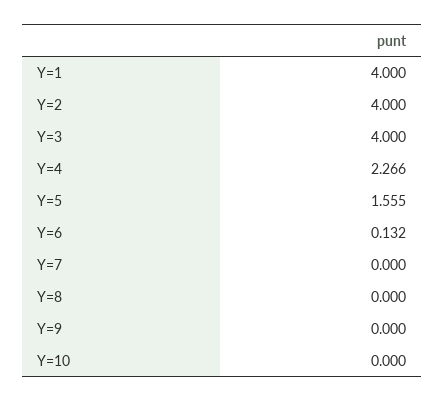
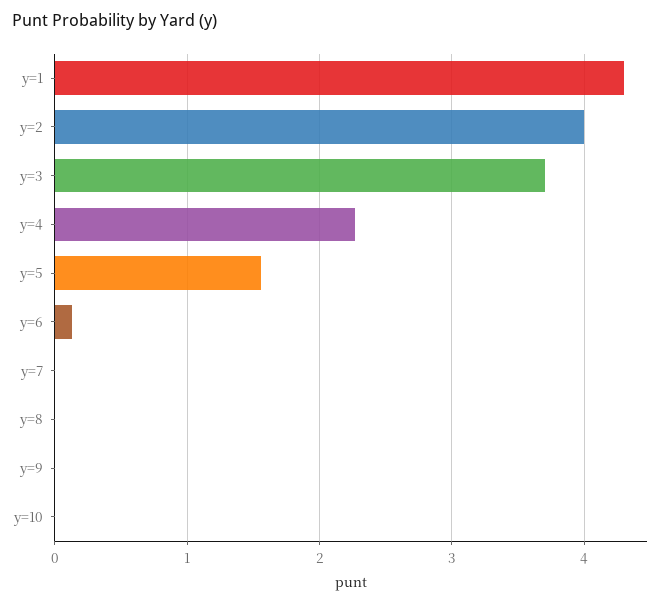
  {
-   "Y=1": 4,
+   "Y=1": 4.3,
    "Y=2": 4,
-   "Y=3": 4,
+   "Y=3": 3.7,
    "Y=4": 2.266,
    "Y=5": 1.555,
    "Y=6": 0.132,
    "Y=7": 0,
    "Y=8": 0,
    "Y=9": 0,
    "Y=10": 0
  }

